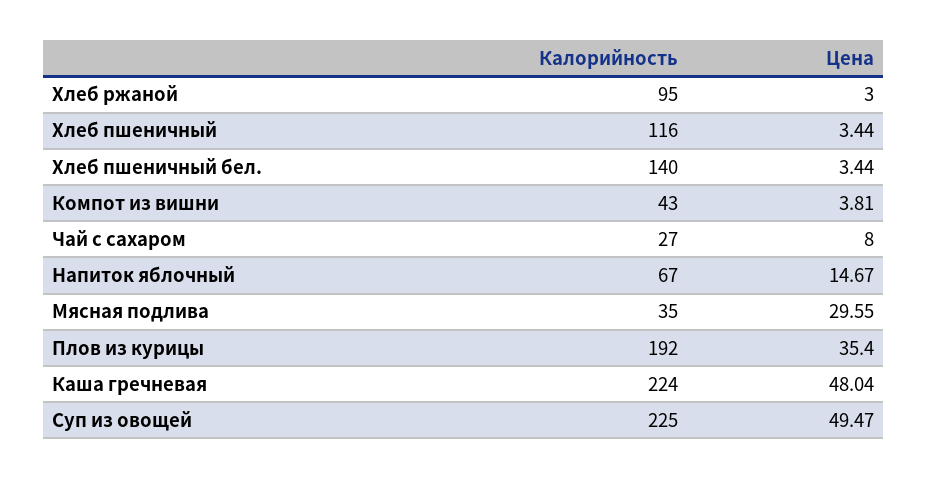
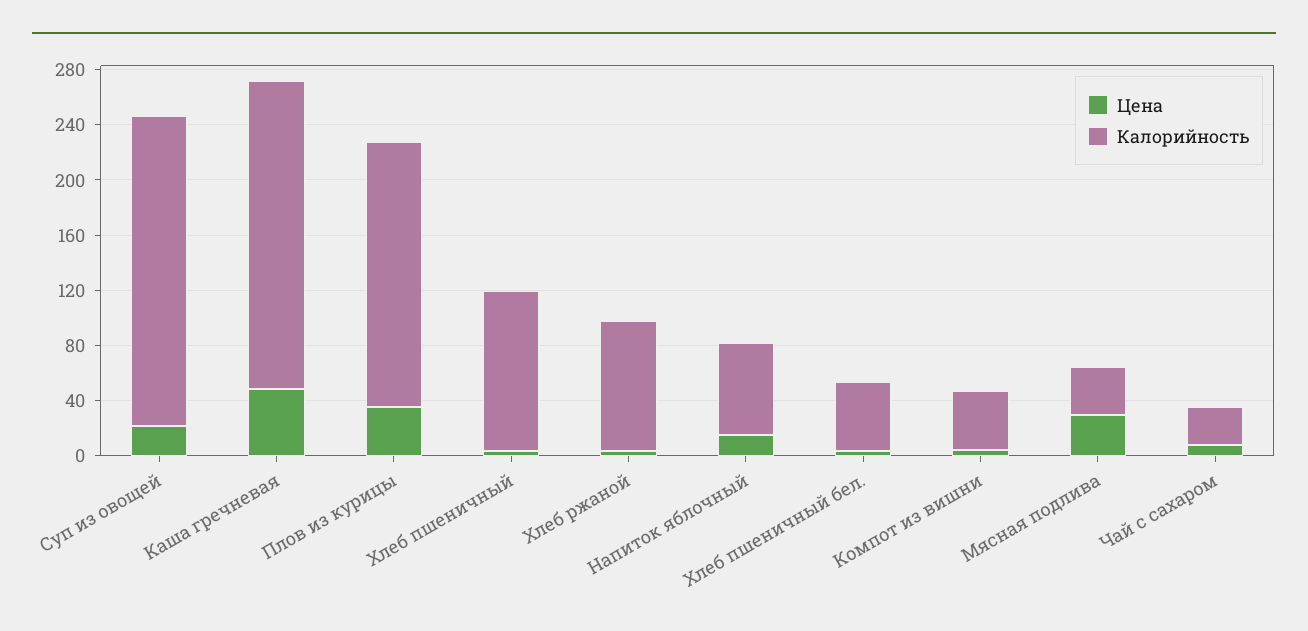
  {
    "Калорийность": {
      "Хлеб ржаной": 95,
      "Хлеб пшеничный": 116,
-     "Хлеб пшеничный бел.": 140,
+     "Хлеб пшеничный бел.": 50,
      "Компот из вишни": 43,
      "Чай с сахаром": 27,
      "Напиток яблочный": 67,
      "Мясная подлива": 35,
      "Плов из курицы": 192,
      "Каша гречневая": 224,
      "Суп из овощей": 225
    },
    "Цена": {
      "Хлеб ржаной": 3,
      "Хлеб пшеничный": 3.44,
      "Хлеб пшеничный бел.": 3.44,
      "Компот из вишни": 3.81,
      "Чай с сахаром": 8,
      "Напиток яблочный": 14.67,
      "Мясная подлива": 29.55,
      "Плов из курицы": 35.4,
      "Каша гречневая": 48.04,
-     "Суп из овощей": 49.47
+     "Суп из овощей": 20
    }
  }

